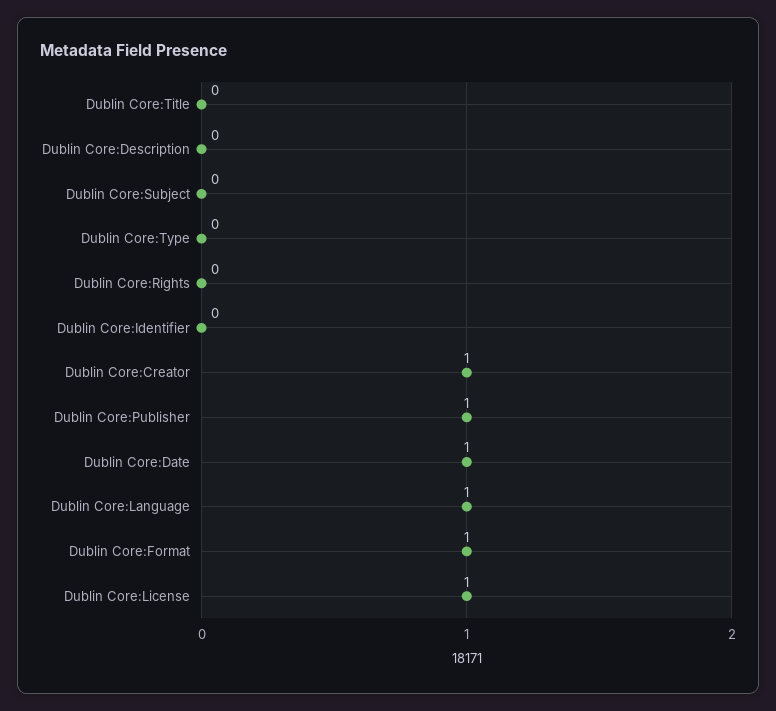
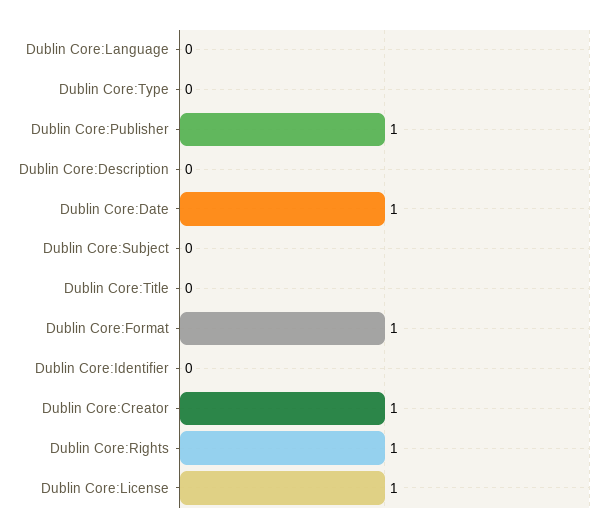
  {
    "Dublin Core:Title": 0,
    "Dublin Core:Description": 0,
    "Dublin Core:Subject": 0,
    "Dublin Core:Type": 0,
-   "Dublin Core:Rights": 0,
+   "Dublin Core:Rights": 1,
    "Dublin Core:Identifier": 0,
    "Dublin Core:Creator": 1,
    "Dublin Core:Publisher": 1,
    "Dublin Core:Date": 1,
-   "Dublin Core:Language": 1,
+   "Dublin Core:Language": 0,
    "Dublin Core:Format": 1,
    "Dublin Core:License": 1
  }

